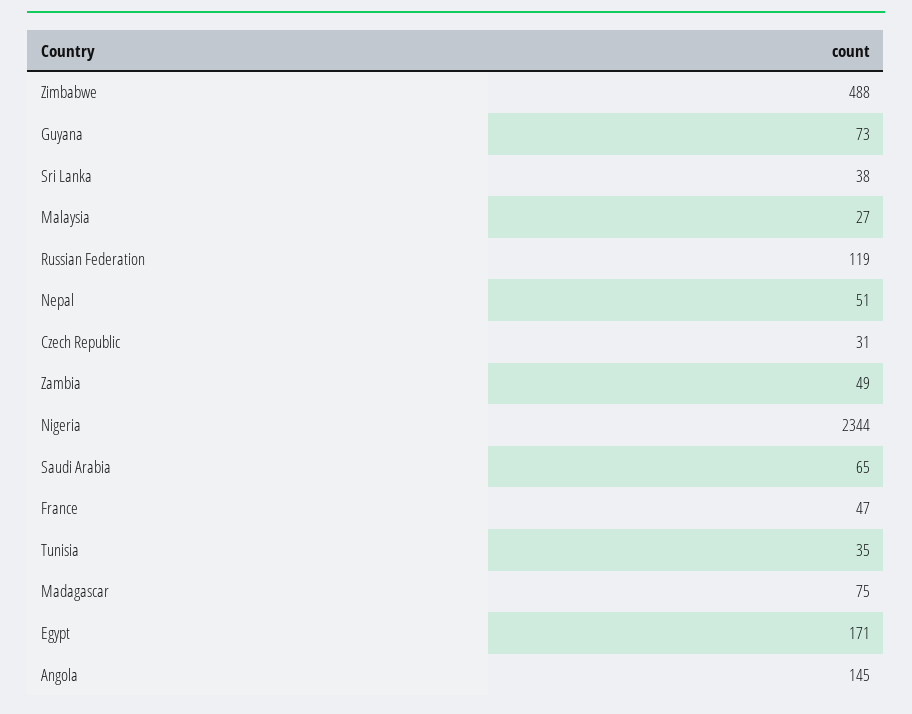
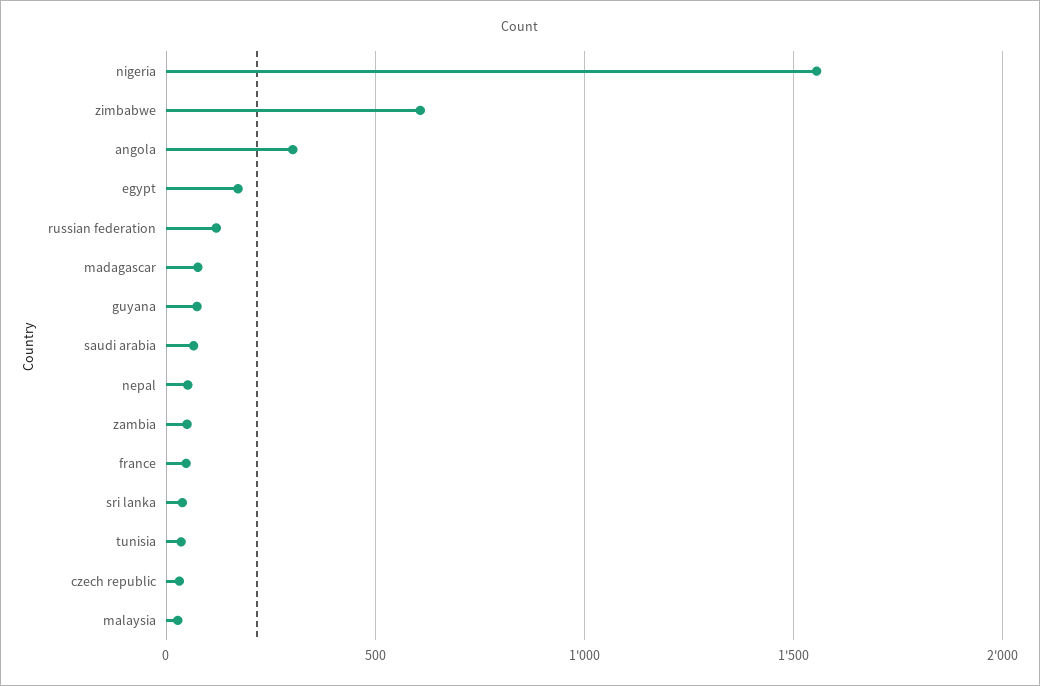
  {
-   "Zimbabwe": 488,
+   "Zimbabwe": 600,
    "Guyana": 73,
    "Sri Lanka": 38,
    "Malaysia": 27,
    "Russian Federation": 119,
    "Nepal": 51,
    "Czech Republic": 31,
    "Zambia": 49,
-   "Nigeria": 2344,
+   "Nigeria": 1550,
    "Saudi Arabia": 65,
    "France": 47,
    "Tunisia": 35,
    "Madagascar": 75,
    "Egypt": 171,
-   "Angola": 145
+   "Angola": 300
  }

